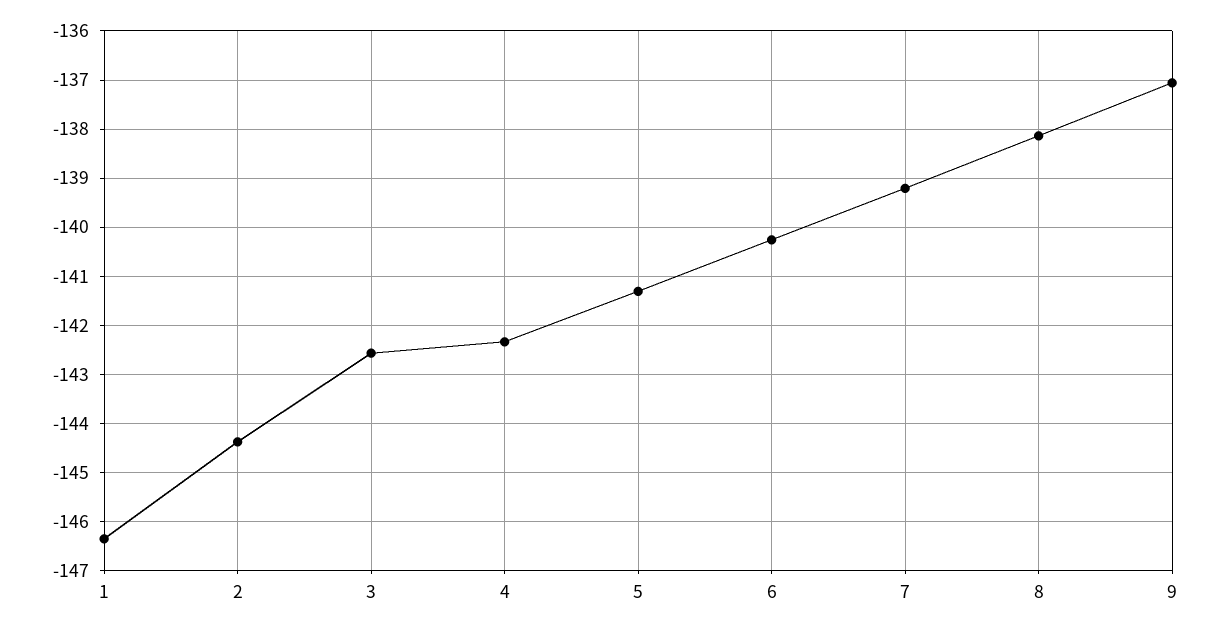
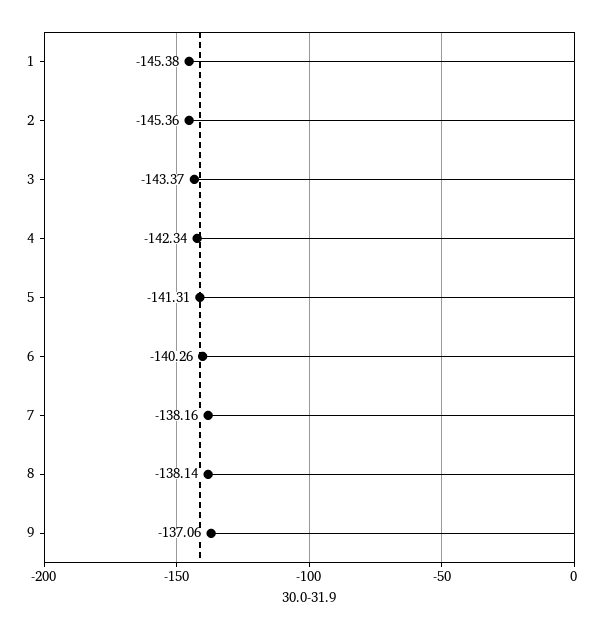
  {
-   "1": -146.4,
+   "1": -145.38,
-   "2": -144.4,
+   "2": -145.36,
-   "3": -142.6,
+   "3": -143.37,
    "4": -142.34,
    "5": -141.31,
    "6": -140.26,
-   "7": -139.2,
+   "7": -138.16,
    "8": -138.14,
    "9": -137.06
  }

